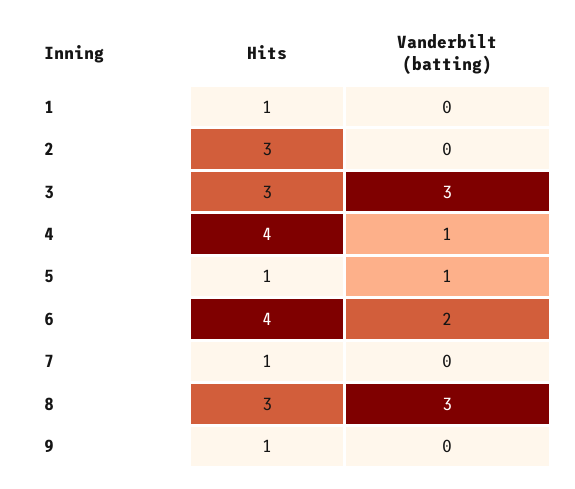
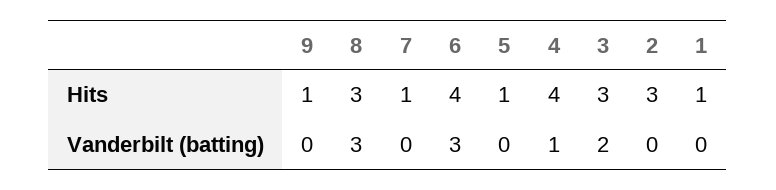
  {
    "Hits": {
      "1": 1,
      "2": 3,
      "3": 3,
      "4": 4,
      "5": 1,
      "6": 4,
      "7": 1,
      "8": 3,
      "9": 1
    },
    "Vanderbilt (batting)": {
      "1": 0,
      "2": 0,
-     "3": 3,
+     "3": 2,
      "4": 1,
-     "5": 1,
+     "5": 0,
-     "6": 2,
+     "6": 3,
      "7": 0,
      "8": 3,
      "9": 0
    }
  }

